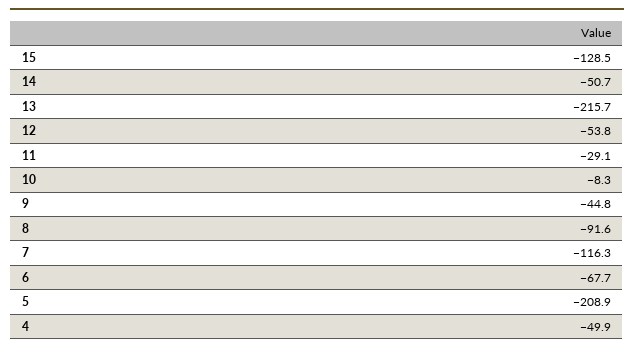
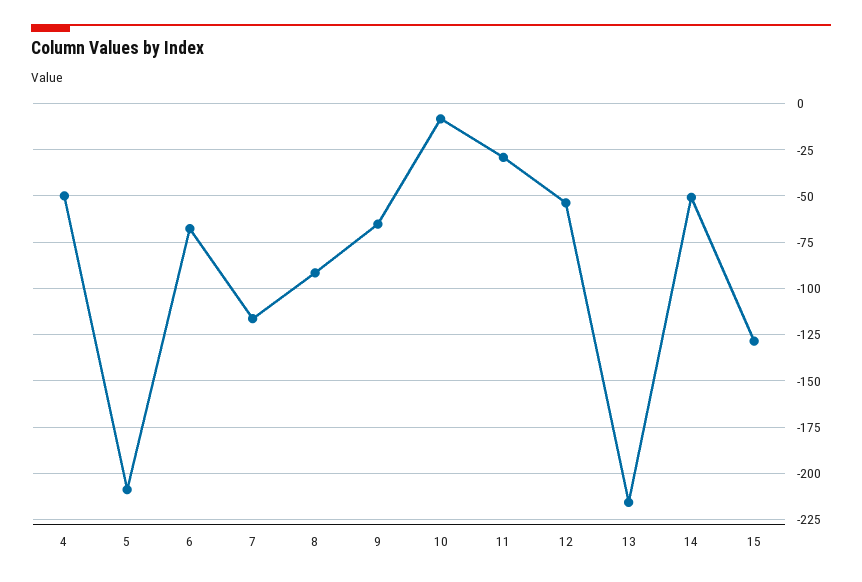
  {
    "15": -128.5,
    "14": -50.7,
    "13": -215.7,
    "12": -53.8,
    "11": -29.1,
    "10": -8.3,
-   "9": -44.8,
+   "9": -65,
    "8": -91.6,
    "7": -116.3,
    "6": -67.7,
    "5": -208.9,
    "4": -49.9
  }

